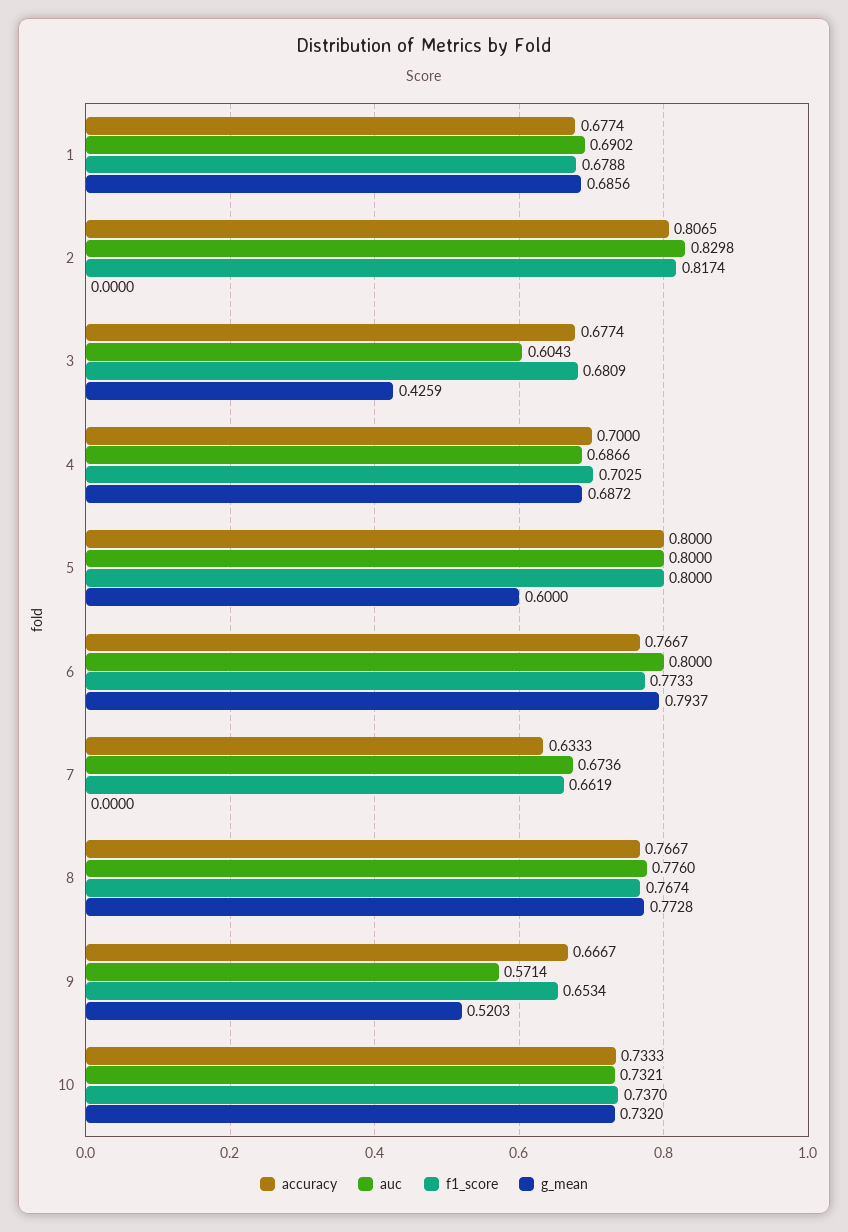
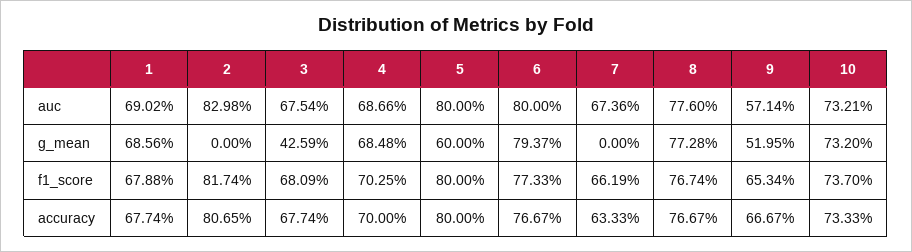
  {
    "accuracy": {
      "1": 0.6774,
      "2": 0.8065,
      "3": 0.6774,
      "4": 0.7,
      "5": 0.8,
      "6": 0.7667,
      "7": 0.6333,
      "8": 0.7667,
      "9": 0.6667,
      "10": 0.7333
    },
    "auc": {
      "1": 0.6902,
      "2": 0.8298,
-     "3": 0.6043,
+     "3": 0.6754,
      "4": 0.6866,
      "5": 0.8,
      "6": 0.8,
      "7": 0.6736,
      "8": 0.776,
      "9": 0.5714,
      "10": 0.7321
    },
    "f1_score": {
      "1": 0.6788,
      "2": 0.8174,
      "3": 0.6809,
      "4": 0.7025,
      "5": 0.8,
      "6": 0.7733,
      "7": 0.6619,
      "8": 0.7674,
      "9": 0.6534,
      "10": 0.737
    },
    "g_mean": {
      "1": 0.6856,
      "2": 0,
      "3": 0.4259,
-     "4": 0.6872,
+     "4": 0.6848,
      "5": 0.6,
      "6": 0.7937,
      "7": 0,
      "8": 0.7728,
-     "9": 0.5203,
+     "9": 0.5195,
      "10": 0.732
    }
  }

